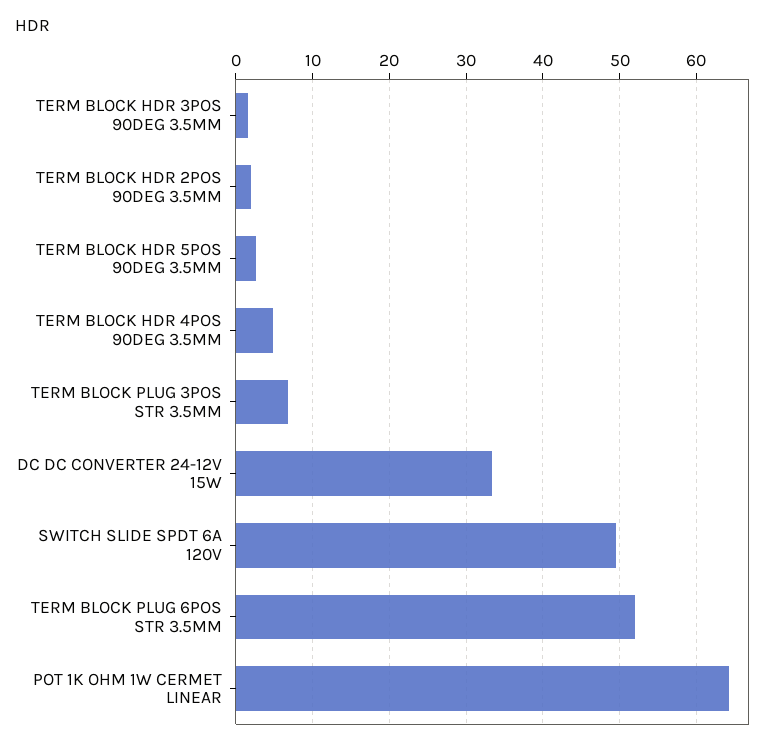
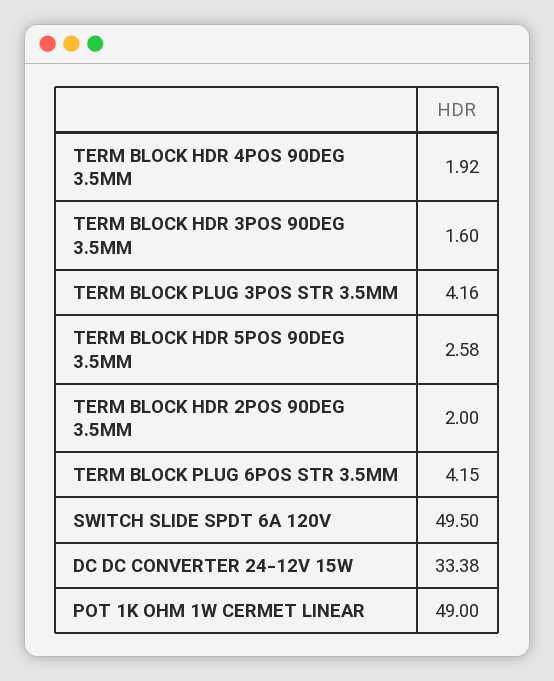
  {
    "TERM BLOCK HDR 3POS 90DEG 3.5MM": 1.6,
    "TERM BLOCK HDR 2POS 90DEG 3.5MM": 2,
    "TERM BLOCK HDR 5POS 90DEG 3.5MM": 2.58,
-   "TERM BLOCK HDR 4POS 90DEG 3.5MM": 5,
+   "TERM BLOCK HDR 4POS 90DEG 3.5MM": 1.92,
-   "TERM BLOCK PLUG 3POS STR 3.5MM": 7,
+   "TERM BLOCK PLUG 3POS STR 3.5MM": 4.16,
    "DC DC CONVERTER 24-12V 15W": 33.38,
    "SWITCH SLIDE SPDT 6A 120V": 49.5,
-   "TERM BLOCK PLUG 6POS STR 3.5MM": 52,
+   "TERM BLOCK PLUG 6POS STR 3.5MM": 4.15,
-   "POT 1K OHM 1W CERMET LINEAR": 64
+   "POT 1K OHM 1W CERMET LINEAR": 49
  }

